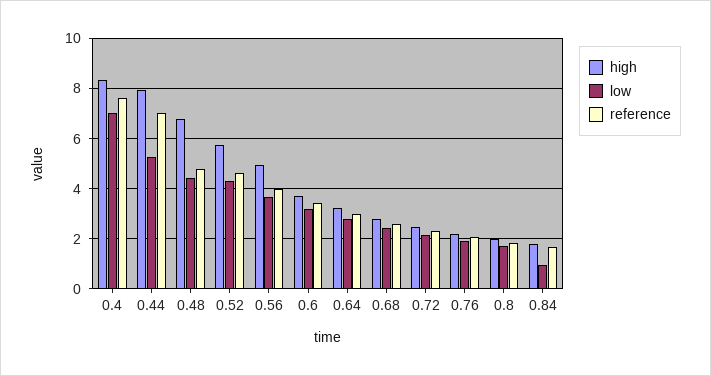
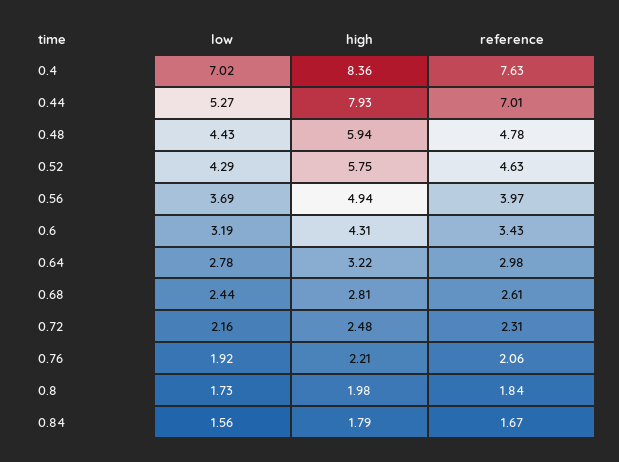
  {
    "high": {
      "0.4": 8.36,
      "0.44": 7.93,
-     "0.48": 6.75,
+     "0.48": 5.94,
      "0.52": 5.75,
      "0.56": 4.94,
-     "0.6": 3.75,
+     "0.6": 4.31,
      "0.64": 3.22,
      "0.68": 2.81,
      "0.72": 2.48,
      "0.76": 2.21,
      "0.8": 1.98,
      "0.84": 1.79
    },
    "low": {
      "0.4": 7.02,
      "0.44": 5.27,
      "0.48": 4.43,
      "0.52": 4.29,
      "0.56": 3.69,
      "0.6": 3.19,
      "0.64": 2.78,
      "0.68": 2.44,
      "0.72": 2.16,
      "0.76": 1.92,
      "0.8": 1.73,
-     "0.84": 1
+     "0.84": 1.56
    },
    "reference": {
      "0.4": 7.63,
      "0.44": 7.01,
      "0.48": 4.78,
      "0.52": 4.63,
      "0.56": 3.97,
      "0.6": 3.43,
      "0.64": 2.98,
      "0.68": 2.61,
      "0.72": 2.31,
      "0.76": 2.06,
      "0.8": 1.84,
      "0.84": 1.67
    }
  }

